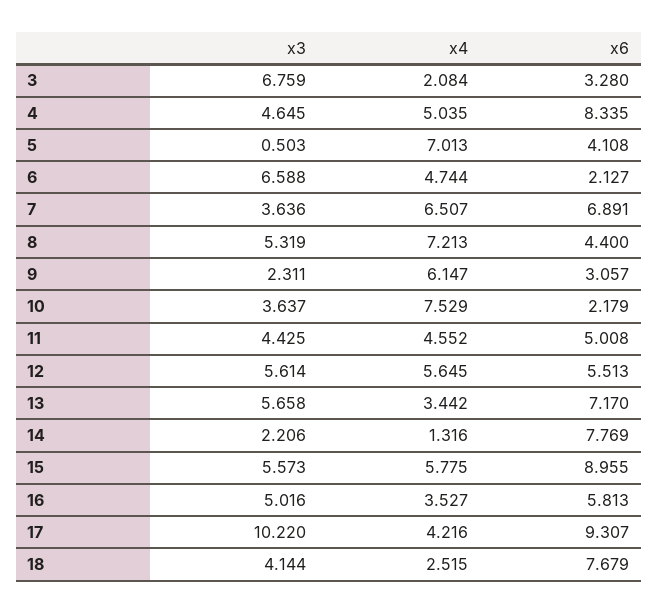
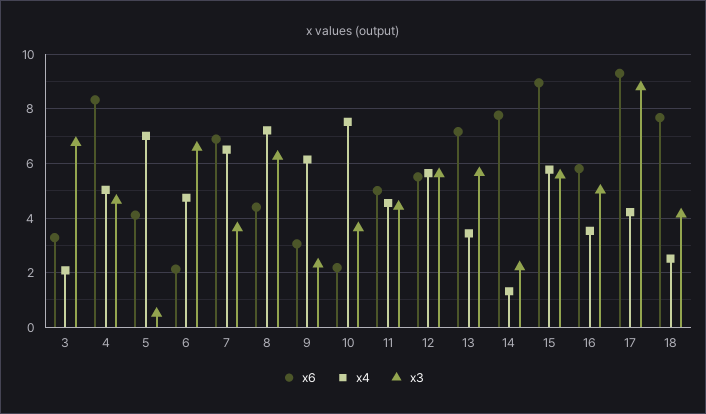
  {
    "x3": {
      "3": 6.759,
      "4": 4.645,
      "5": 0.503,
      "6": 6.588,
      "7": 3.636,
-     "8": 5.319,
+     "8": 6.25,
      "9": 2.311,
      "10": 3.637,
      "11": 4.425,
      "12": 5.614,
      "13": 5.658,
      "14": 2.206,
      "15": 5.573,
      "16": 5.016,
-     "17": 10.22,
+     "17": 8.75,
      "18": 4.144
    },
    "x4": {
      "3": 2.084,
      "4": 5.035,
      "5": 7.013,
      "6": 4.744,
      "7": 6.507,
      "8": 7.213,
      "9": 6.147,
      "10": 7.529,
      "11": 4.552,
      "12": 5.645,
      "13": 3.442,
      "14": 1.316,
      "15": 5.775,
      "16": 3.527,
      "17": 4.216,
      "18": 2.515
    },
    "x6": {
      "3": 3.28,
      "4": 8.335,
      "5": 4.108,
      "6": 2.127,
      "7": 6.891,
      "8": 4.4,
      "9": 3.057,
      "10": 2.179,
      "11": 5.008,
      "12": 5.513,
      "13": 7.17,
      "14": 7.769,
      "15": 8.955,
      "16": 5.813,
      "17": 9.307,
      "18": 7.679
    }
  }

